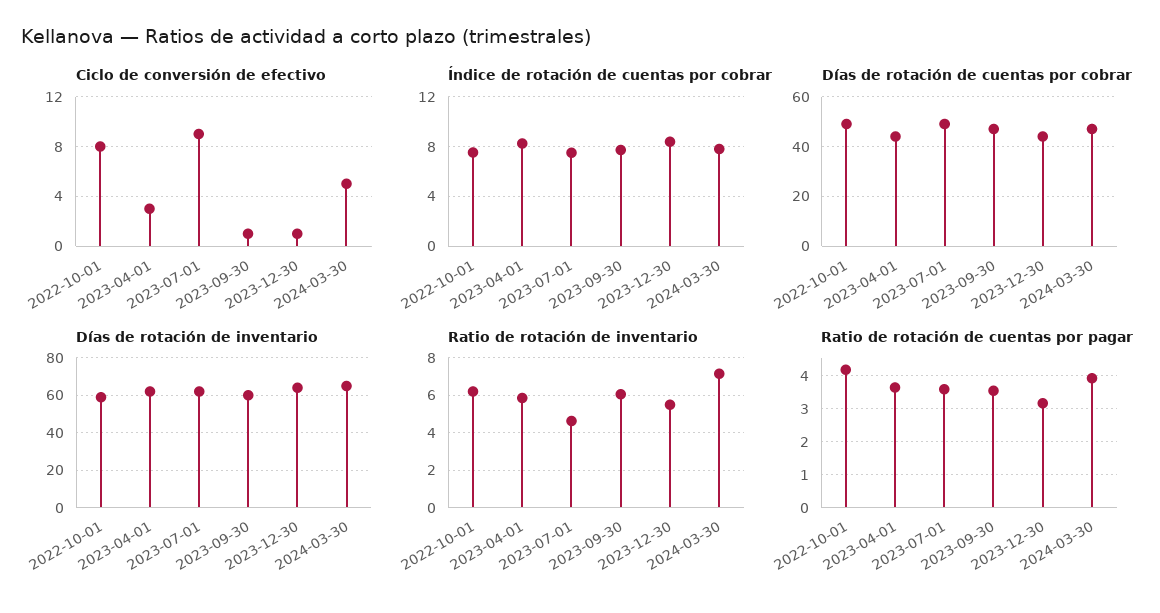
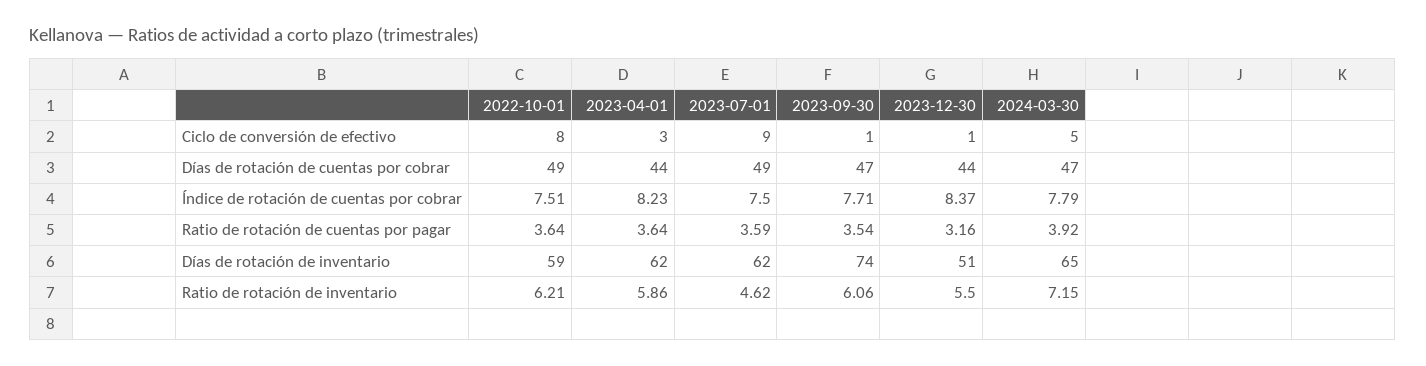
  {
    "Ciclo de conversión de efectivo": {
      "2022-10-01": 8,
      "2023-04-01": 3,
      "2023-07-01": 9,
      "2023-09-30": 1,
      "2023-12-30": 1,
      "2024-03-30": 5
    },
    "Índice de rotación de cuentas por cobrar": {
      "2022-10-01": 7.51,
      "2023-04-01": 8.23,
      "2023-07-01": 7.5,
      "2023-09-30": 7.71,
      "2023-12-30": 8.37,
      "2024-03-30": 7.79
    },
    "Días de rotación de cuentas por cobrar": {
      "2022-10-01": 49,
      "2023-04-01": 44,
      "2023-07-01": 49,
      "2023-09-30": 47,
      "2023-12-30": 44,
      "2024-03-30": 47
    },
    "Días de rotación de inventario": {
      "2022-10-01": 59,
      "2023-04-01": 62,
      "2023-07-01": 62,
-     "2023-09-30": 60,
+     "2023-09-30": 74,
-     "2023-12-30": 65,
+     "2023-12-30": 51,
      "2024-03-30": 65
    },
    "Ratio de rotación de inventario": {
      "2022-10-01": 6.21,
      "2023-04-01": 5.86,
      "2023-07-01": 4.62,
      "2023-09-30": 6.06,
      "2023-12-30": 5.5,
      "2024-03-30": 7.15
    },
    "Ratio de rotación de cuentas por pagar": {
-     "2022-10-01": 4.2,
+     "2022-10-01": 3.64,
      "2023-04-01": 3.64,
      "2023-07-01": 3.59,
      "2023-09-30": 3.54,
      "2023-12-30": 3.16,
      "2024-03-30": 3.92
    }
  }

